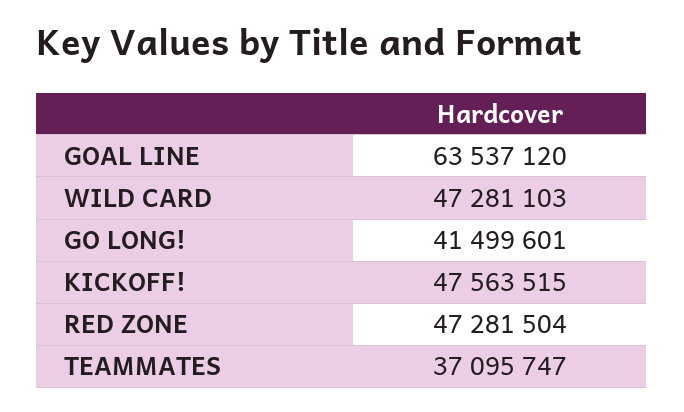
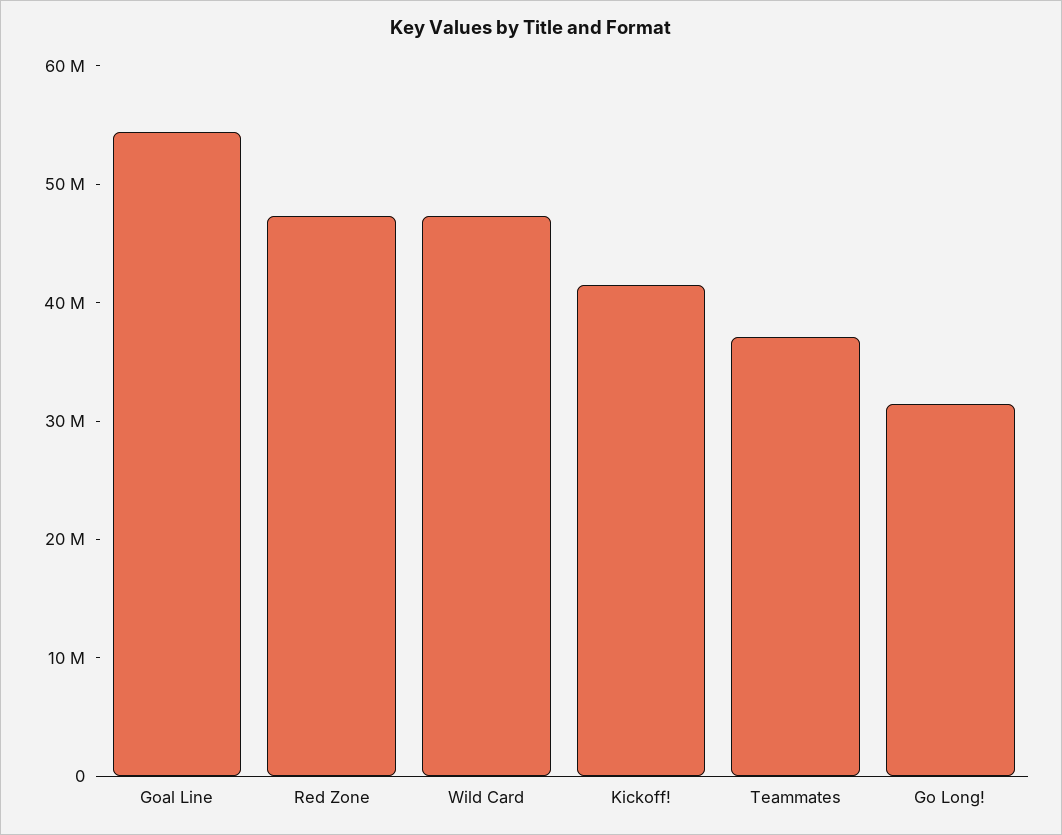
  {
-   "GOAL LINE": 63537120,
+   "GOAL LINE": 54000000,
    "WILD CARD": 47281103,
-   "GO LONG!": 41499601,
+   "GO LONG!": 32000000,
-   "KICKOFF!": 47563515,
+   "KICKOFF!": 42000000,
    "RED ZONE": 47281504,
    "TEAMMATES": 37095747
  }

